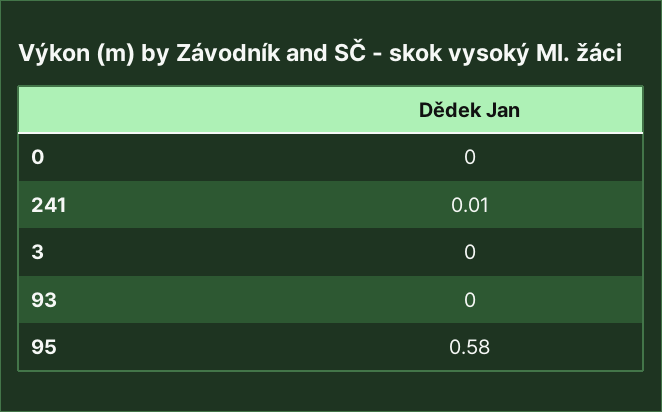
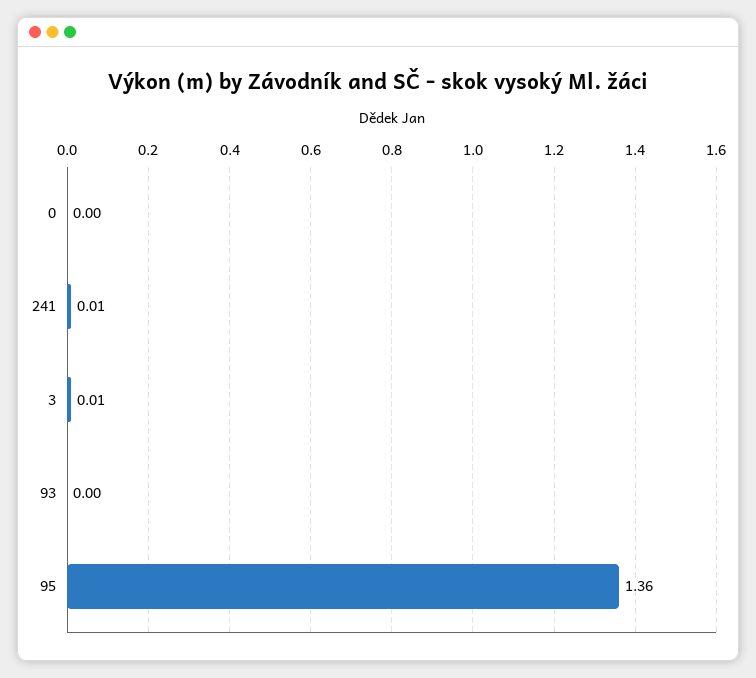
  {
    "0": 0,
    "241": 0.01,
-   "3": 0,
+   "3": 0.01,
    "93": 0,
-   "95": 0.58
+   "95": 1.36
  }

